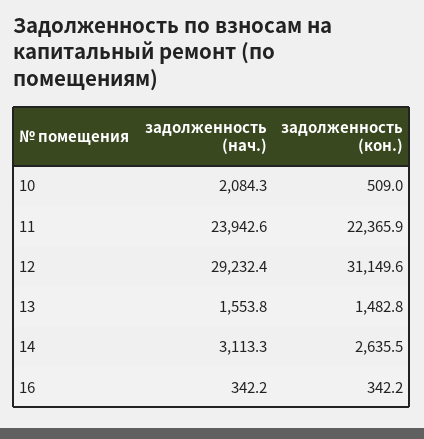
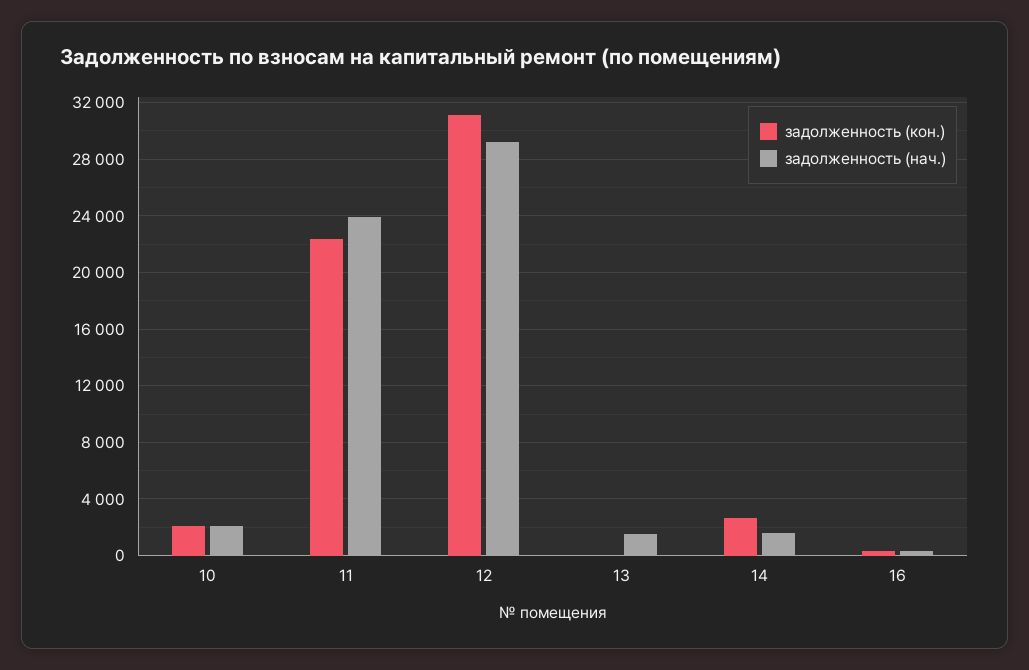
  {
    "задолженность (нач.)": {
      "10": 2084.3,
      "11": 23942.6,
      "12": 29232.4,
      "13": 1553.8,
-     "14": 3113.3,
+     "14": 1500,
      "16": 342.2
    },
    "задолженность (кон.)": {
-     "10": 509,
+     "10": 2000,
      "11": 22365.9,
      "12": 31149.6,
-     "13": 1482.8,
+     "13": 0,
      "14": 2635.5,
      "16": 342.2
    }
  }

